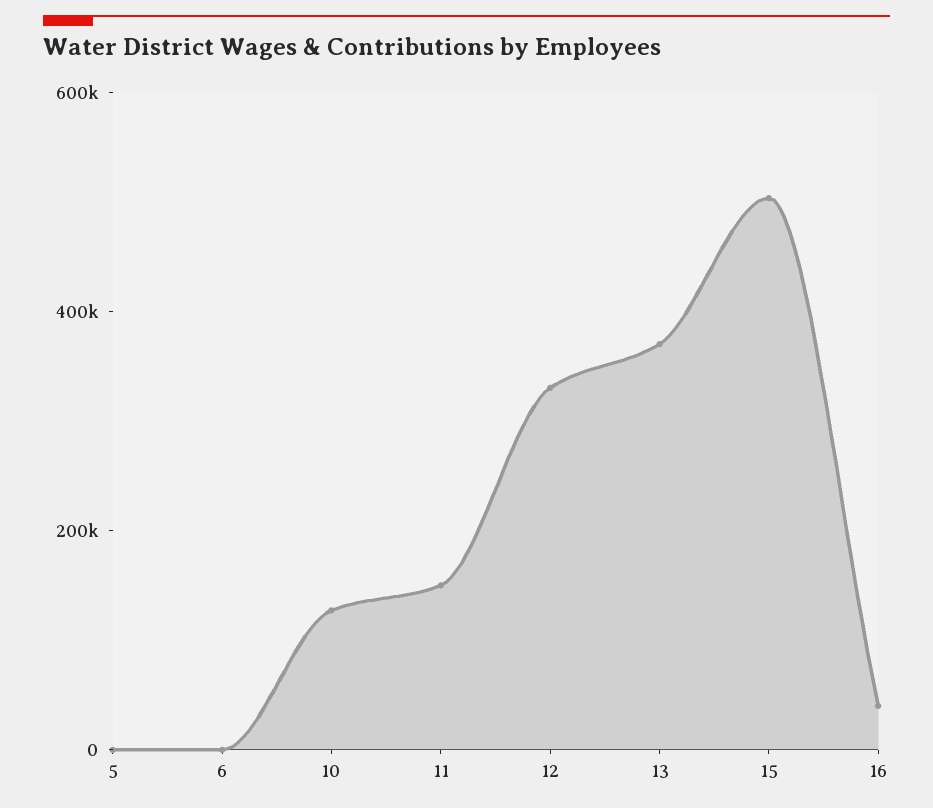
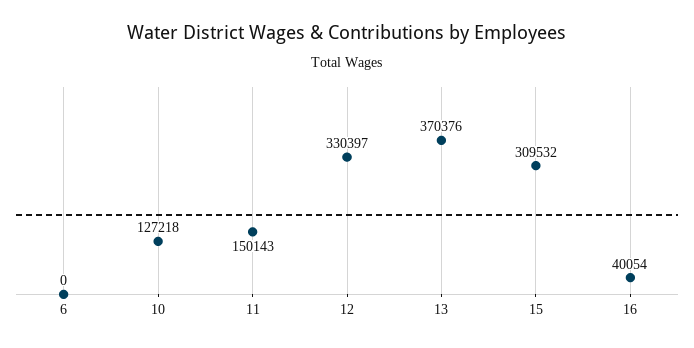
  {
-   "5": 0,
    "6": 0,
    "10": 127218,
    "11": 150143,
    "12": 330397,
    "13": 370376,
-   "15": 500000,
+   "15": 309532,
    "16": 40054
  }

